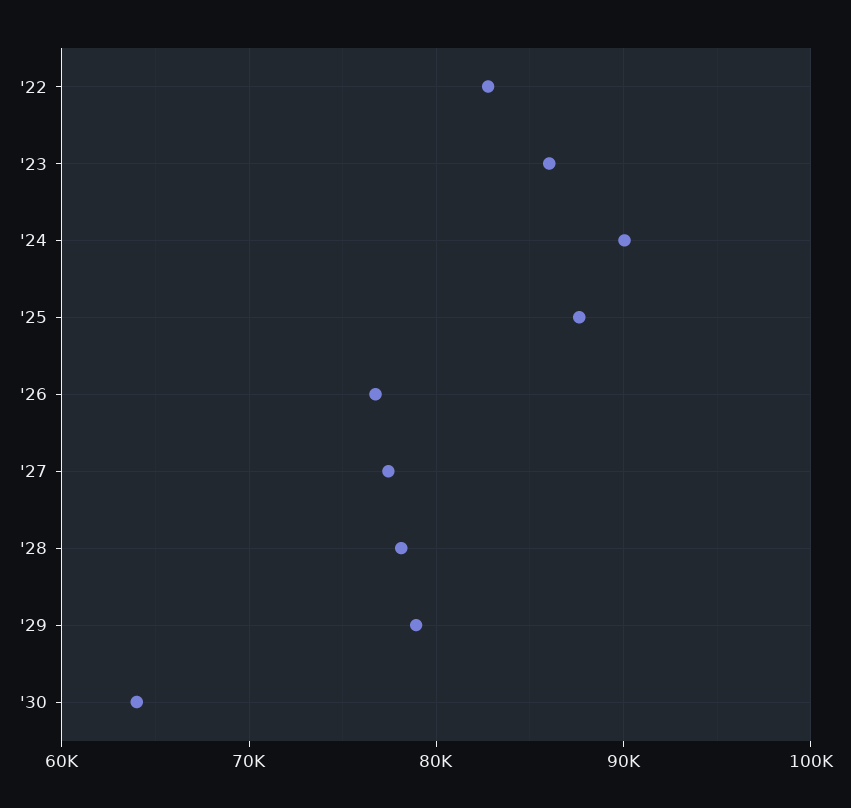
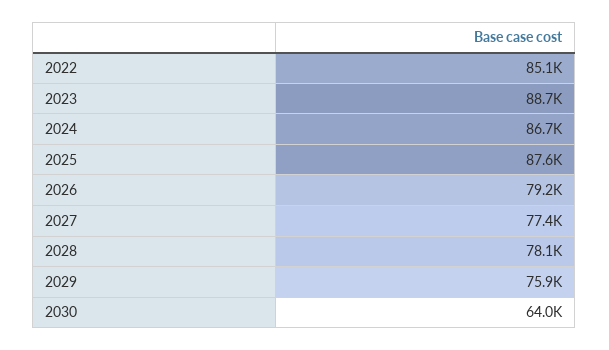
  {
-   "'22": 83000,
+   "'22": 85100,
-   "'23": 86000,
+   "'23": 88700,
-   "'24": 90000,
+   "'24": 86700,
    "'25": 87600,
-   "'26": 77000,
+   "'26": 79200,
    "'27": 77400,
    "'28": 78100,
-   "'29": 79000,
+   "'29": 75900,
    "'30": 64000
  }

